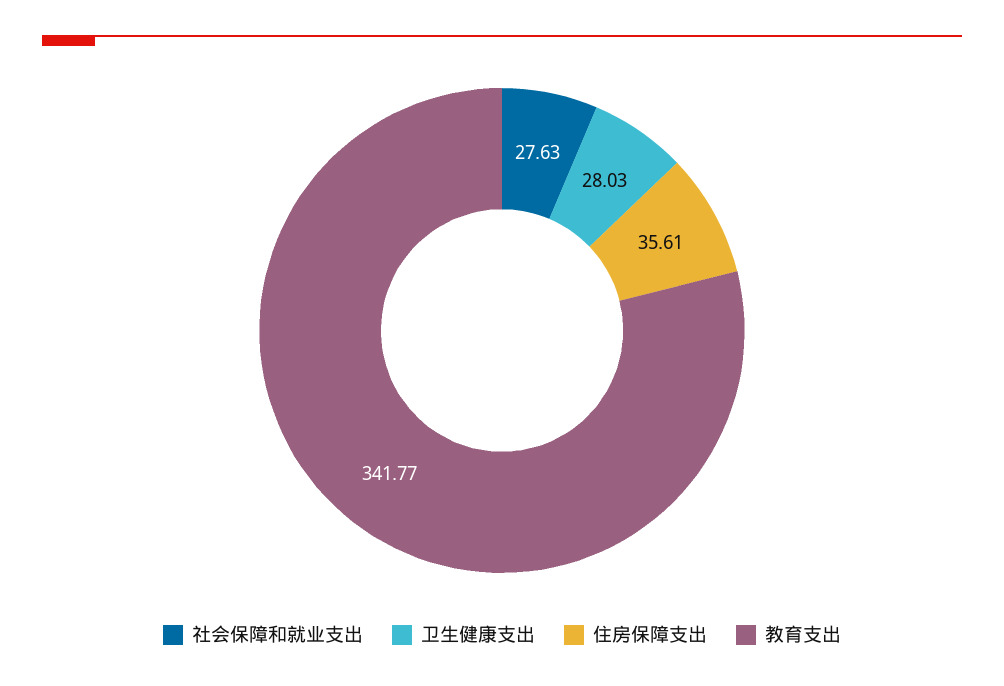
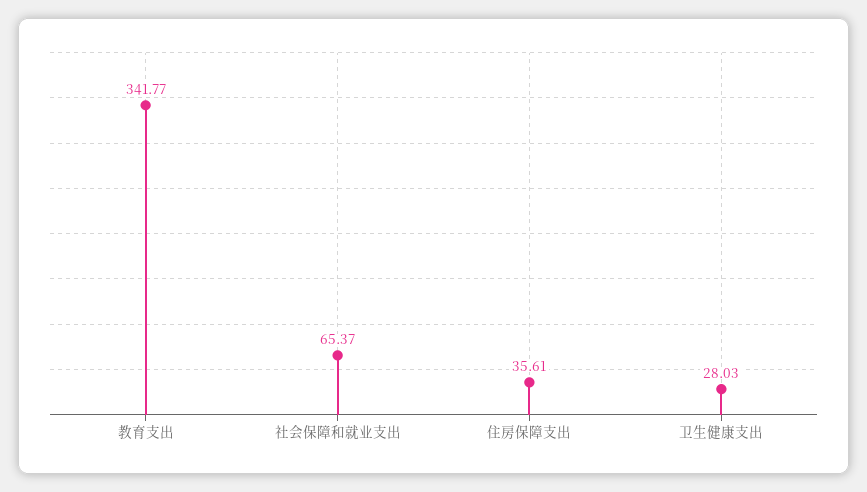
  {
-   "社会保障和就业支出": 27.63,
+   "社会保障和就业支出": 65.37,
    "卫生健康支出": 28.03,
    "住房保障支出": 35.61,
    "教育支出": 341.77
  }

